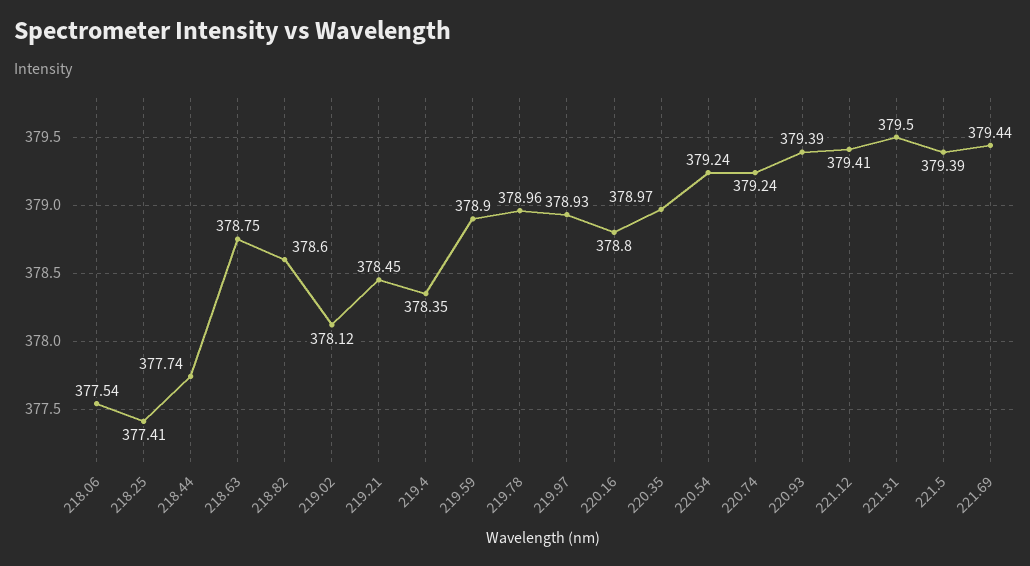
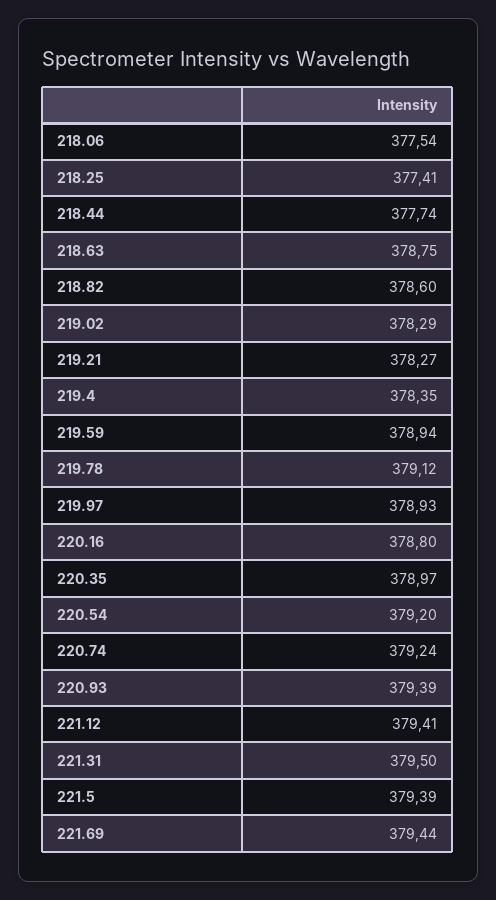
  {
    "218.06": 377.54,
    "218.25": 377.41,
    "218.44": 377.74,
    "218.63": 378.75,
    "218.82": 378.6,
-   "219.02": 378.12,
+   "219.02": 378.29,
-   "219.21": 378.45,
+   "219.21": 378.27,
    "219.4": 378.35,
-   "219.59": 378.9,
+   "219.59": 378.94,
-   "219.78": 378.96,
+   "219.78": 379.12,
    "219.97": 378.93,
    "220.16": 378.8,
    "220.35": 378.97,
-   "220.54": 379.24,
+   "220.54": 379.2,
    "220.74": 379.24,
    "220.93": 379.39,
    "221.12": 379.41,
    "221.31": 379.5,
    "221.5": 379.39,
    "221.69": 379.44
  }

